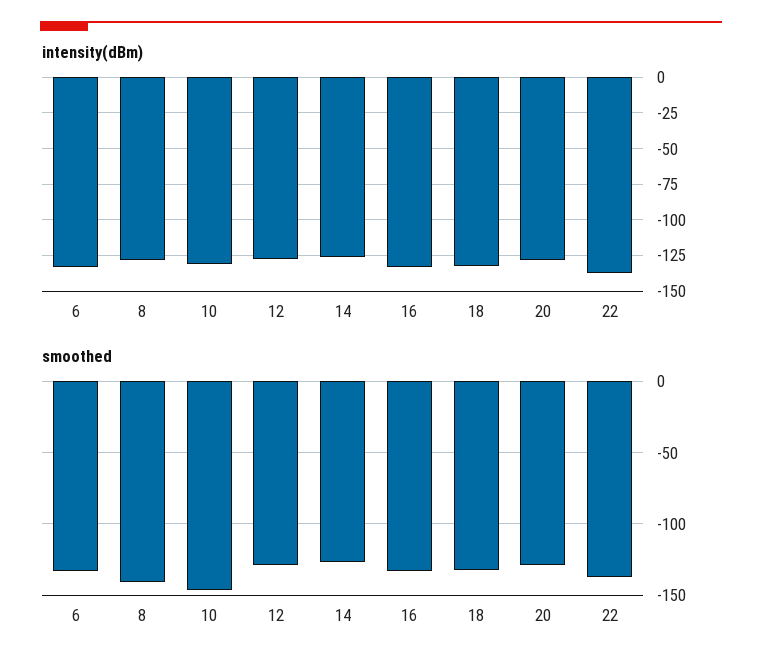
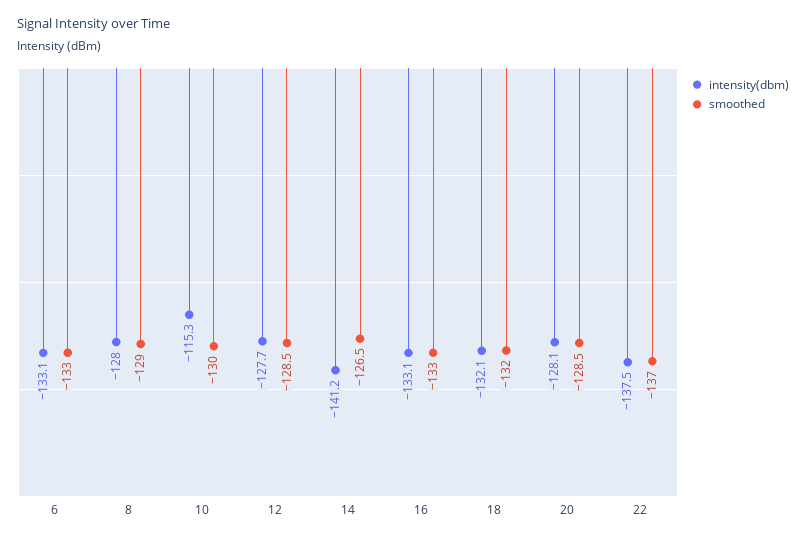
  {
    "intensity(dBm)": {
      "6": -133.1,
      "8": -128,
-     "10": -130,
+     "10": -115.3,
      "12": -127.7,
-     "14": -125,
+     "14": -141.2,
      "16": -133.1,
      "18": -132.1,
      "20": -128.1,
      "22": -137.5
    },
    "smoothed": {
      "6": -133,
-     "8": -140,
+     "8": -129,
-     "10": -145,
+     "10": -130,
      "12": -128.5,
      "14": -126.5,
      "16": -133,
      "18": -132,
      "20": -128.5,
      "22": -137
    }
  }

